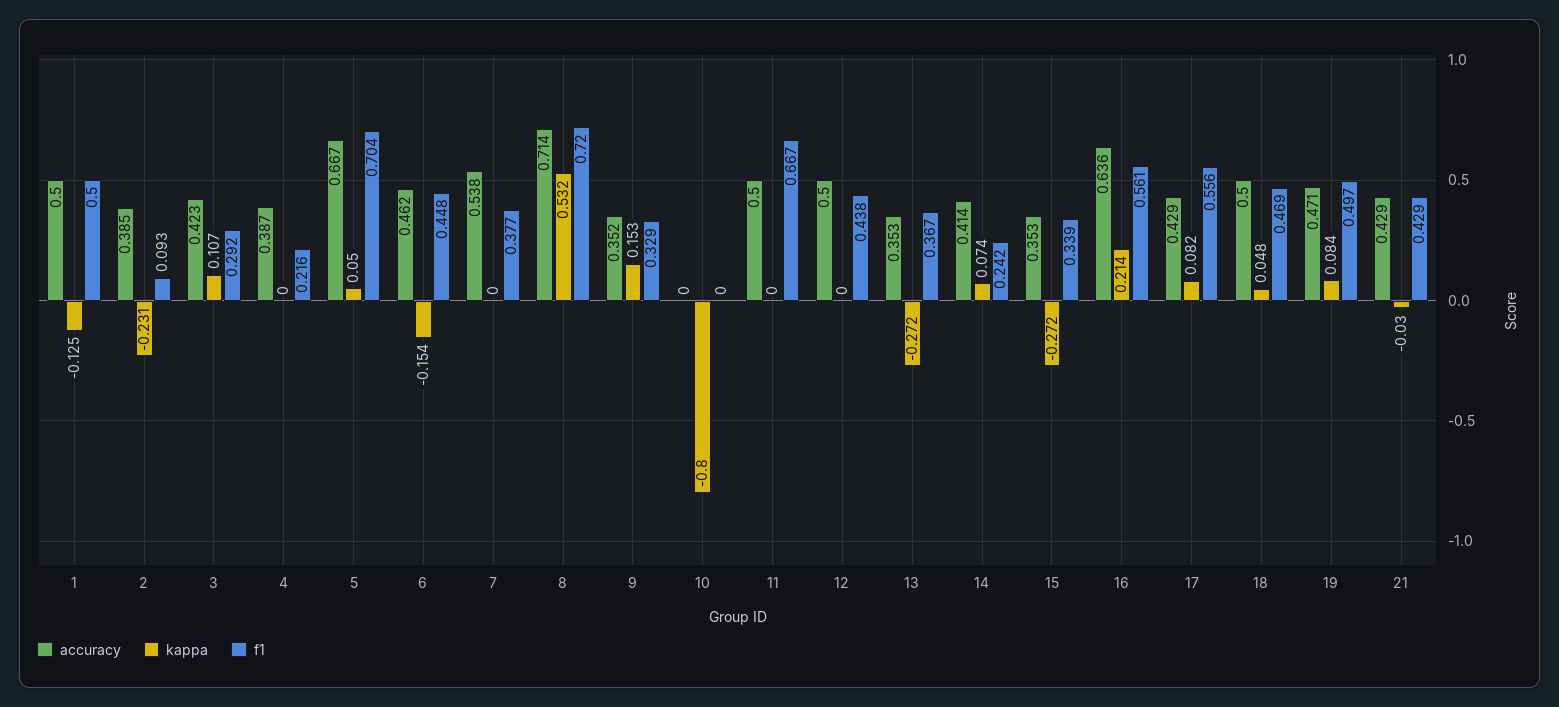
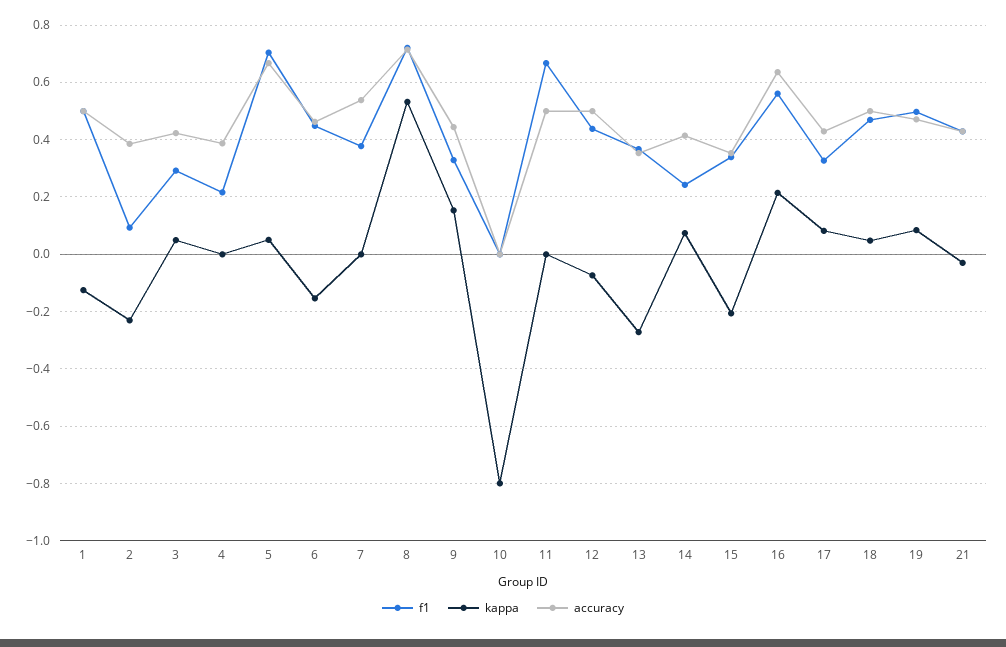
  {
    "accuracy": {
      "1": 0.5,
      "2": 0.385,
      "3": 0.423,
      "4": 0.387,
      "5": 0.667,
      "6": 0.462,
      "7": 0.538,
      "8": 0.714,
-     "9": 0.352,
+     "9": 0.45,
      "10": 0,
      "11": 0.5,
      "12": 0.5,
      "13": 0.353,
      "14": 0.414,
      "15": 0.353,
      "16": 0.636,
      "17": 0.429,
      "18": 0.5,
      "19": 0.471,
      "21": 0.429
    },
    "kappa": {
      "1": -0.125,
      "2": -0.231,
-     "3": 0.107,
+     "3": 0.05,
      "4": 0,
      "5": 0.05,
      "6": -0.154,
      "7": 0,
      "8": 0.532,
      "9": 0.153,
      "10": -0.8,
      "11": 0,
-     "12": 0,
+     "12": -0.075,
      "13": -0.272,
      "14": 0.074,
-     "15": -0.272,
+     "15": -0.2,
      "16": 0.214,
      "17": 0.082,
      "18": 0.048,
      "19": 0.084,
      "21": -0.03
    },
    "f1": {
      "1": 0.5,
      "2": 0.093,
      "3": 0.292,
      "4": 0.216,
      "5": 0.704,
      "6": 0.448,
      "7": 0.377,
      "8": 0.72,
      "9": 0.329,
      "10": 0,
      "11": 0.667,
      "12": 0.438,
      "13": 0.367,
      "14": 0.242,
      "15": 0.339,
      "16": 0.561,
-     "17": 0.556,
+     "17": 0.325,
      "18": 0.469,
      "19": 0.497,
      "21": 0.429
    }
  }

